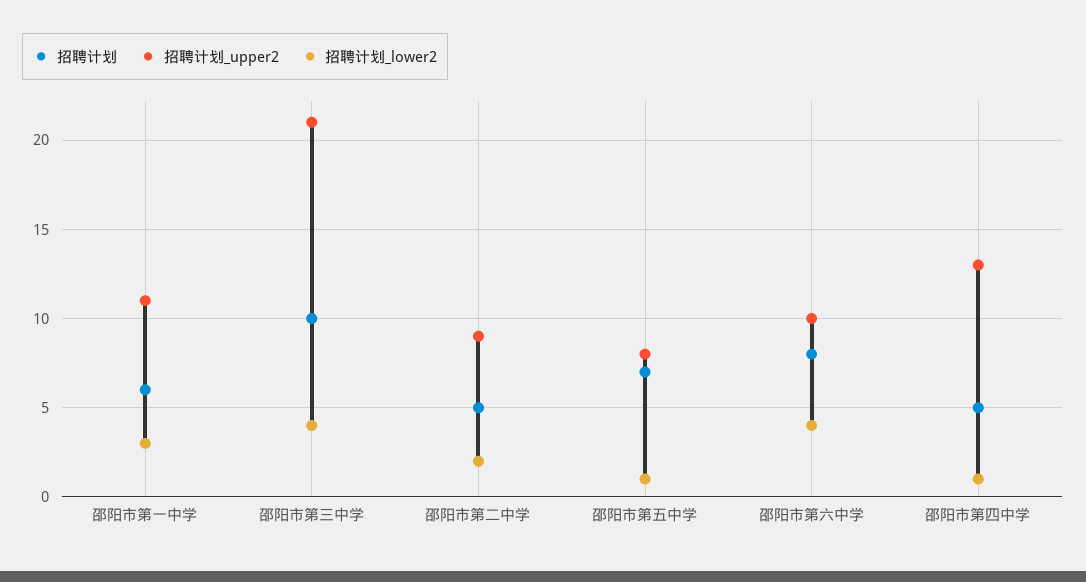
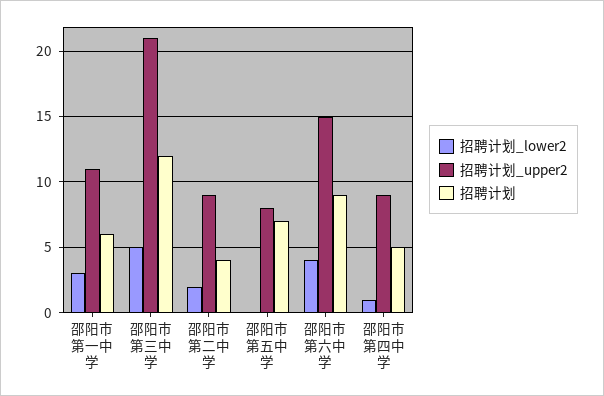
  {
    "招聘计划": {
      "邵阳市第一中学": 6,
-     "邵阳市第三中学": 10,
+     "邵阳市第三中学": 12,
-     "邵阳市第二中学": 5,
+     "邵阳市第二中学": 4,
      "邵阳市第五中学": 7,
-     "邵阳市第六中学": 8,
+     "邵阳市第六中学": 9,
      "邵阳市第四中学": 5
    },
    "招聘计划_upper2": {
      "邵阳市第一中学": 11,
      "邵阳市第三中学": 21,
      "邵阳市第二中学": 9,
      "邵阳市第五中学": 8,
-     "邵阳市第六中学": 10,
+     "邵阳市第六中学": 15,
-     "邵阳市第四中学": 13
+     "邵阳市第四中学": 9
    },
    "招聘计划_lower2": {
      "邵阳市第一中学": 3,
-     "邵阳市第三中学": 4,
+     "邵阳市第三中学": 5,
      "邵阳市第二中学": 2,
-     "邵阳市第五中学": 1,
+     "邵阳市第五中学": 0,
      "邵阳市第六中学": 4,
      "邵阳市第四中学": 1
    }
  }

